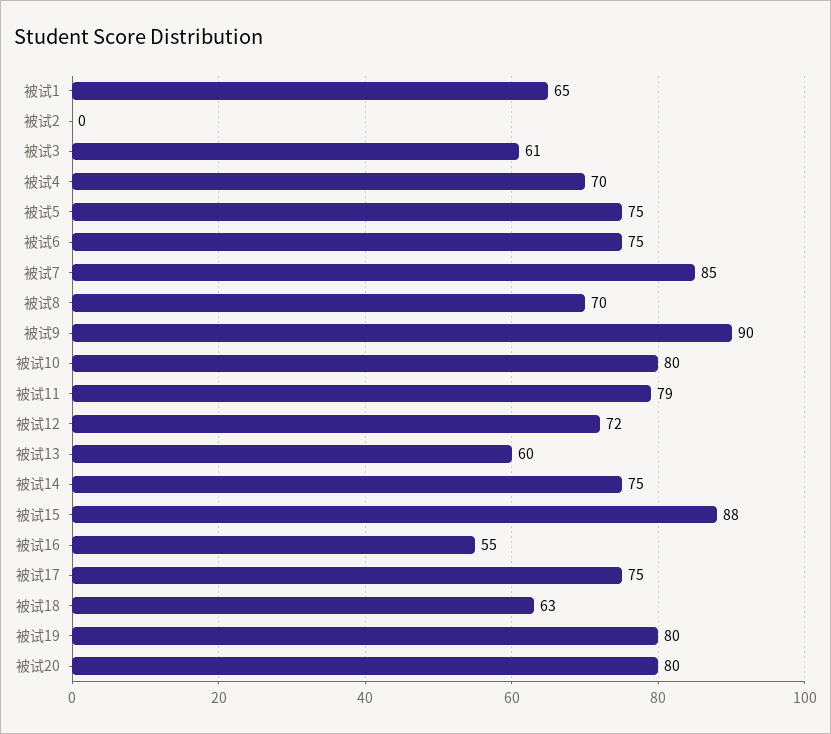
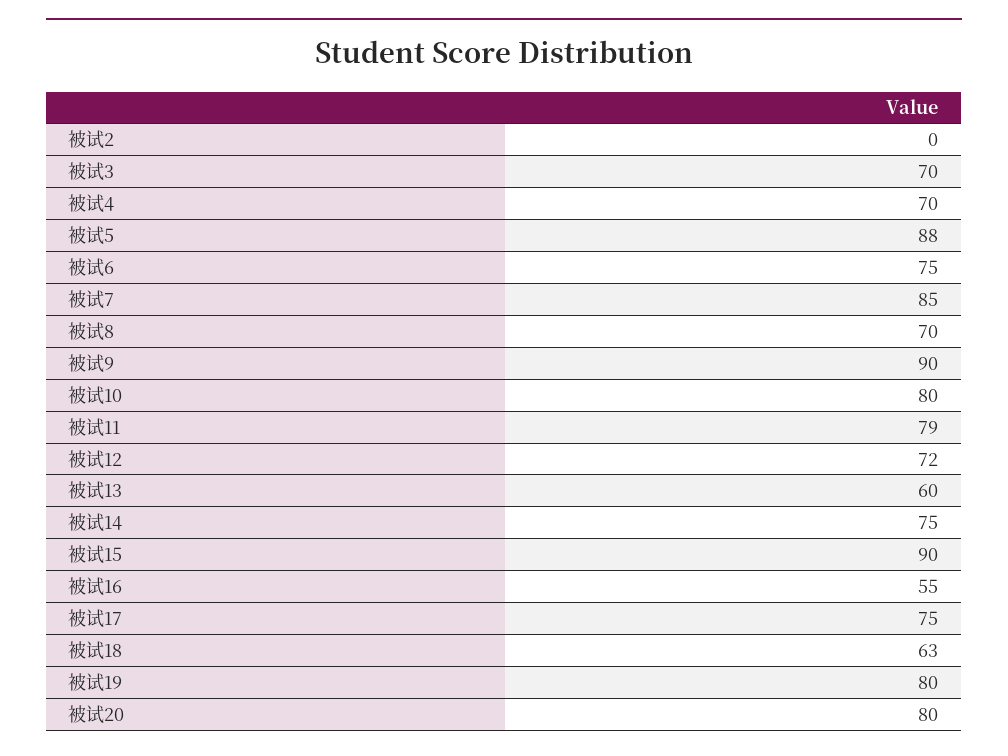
  {
-   "被试1": 65,
    "被试2": 0,
-   "被试3": 61,
+   "被试3": 70,
    "被试4": 70,
-   "被试5": 75,
+   "被试5": 88,
    "被试6": 75,
    "被试7": 85,
    "被试8": 70,
    "被试9": 90,
    "被试10": 80,
    "被试11": 79,
    "被试12": 72,
    "被试13": 60,
    "被试14": 75,
-   "被试15": 88,
+   "被试15": 90,
    "被试16": 55,
    "被试17": 75,
    "被试18": 63,
    "被试19": 80,
    "被试20": 80
  }

